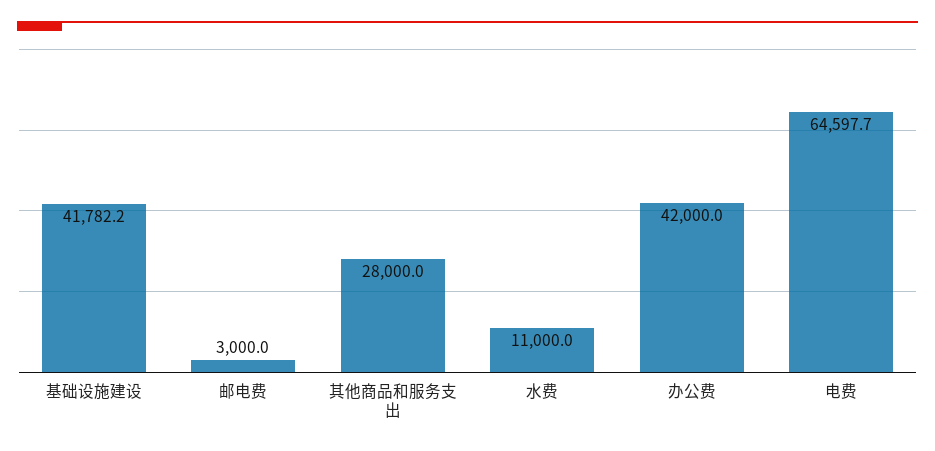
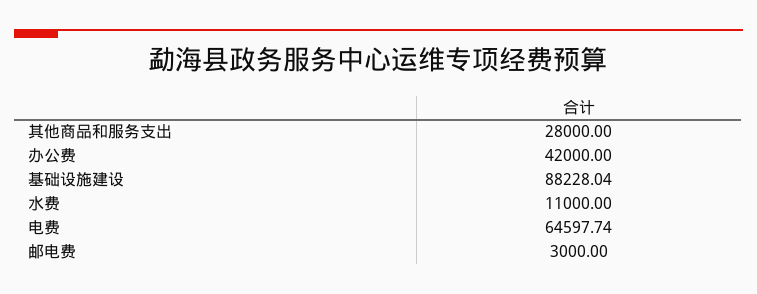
  {
-   "基础设施建设": 41782.2,
+   "基础设施建设": 88228.04,
    "邮电费": 3000,
    "其他商品和服务支出": 28000,
    "水费": 11000,
    "办公费": 42000,
    "电费": 64597.74
  }

